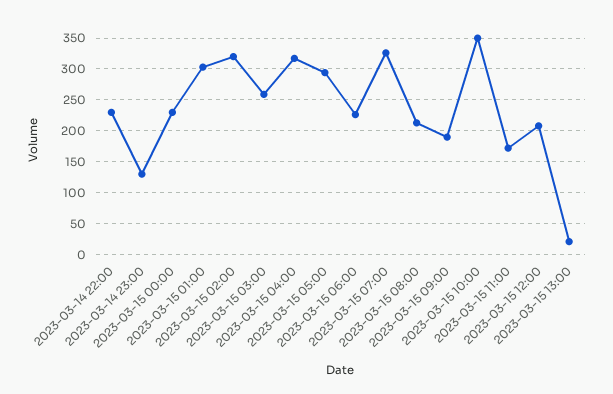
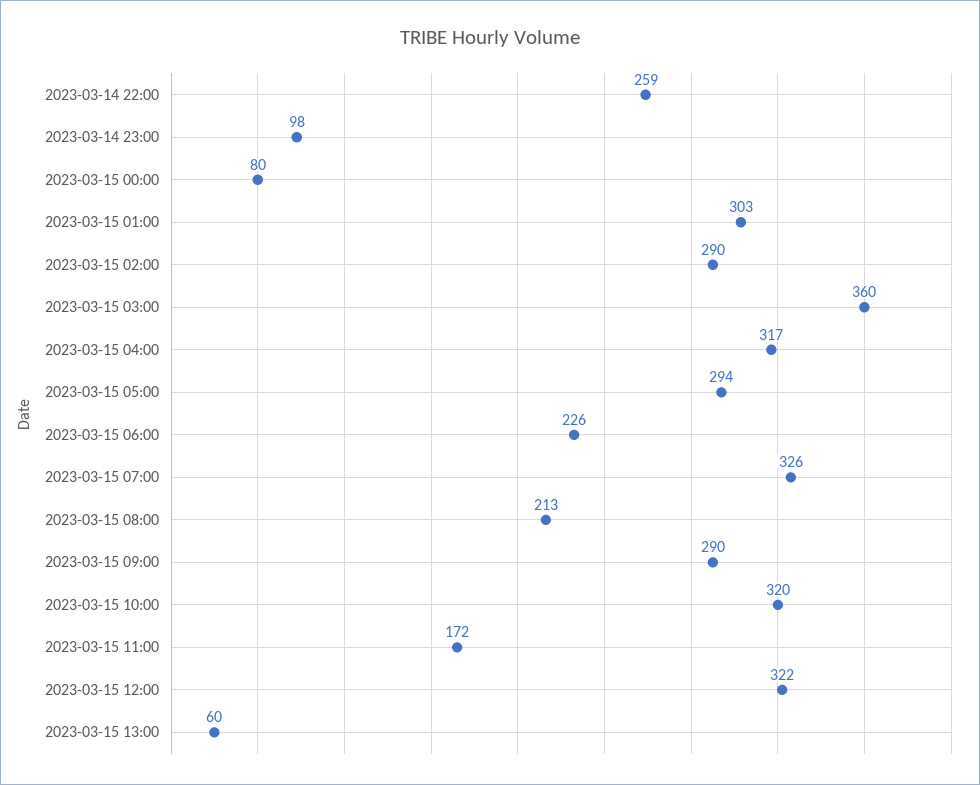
  {
-   "2023-03-14 22:00": 230,
+   "2023-03-14 22:00": 259,
-   "2023-03-14 23:00": 130,
+   "2023-03-14 23:00": 98,
-   "2023-03-15 00:00": 230,
+   "2023-03-15 00:00": 80,
    "2023-03-15 01:00": 303,
-   "2023-03-15 02:00": 320,
+   "2023-03-15 02:00": 290,
-   "2023-03-15 03:00": 260,
+   "2023-03-15 03:00": 360,
    "2023-03-15 04:00": 317,
    "2023-03-15 05:00": 294,
    "2023-03-15 06:00": 226,
    "2023-03-15 07:00": 326,
    "2023-03-15 08:00": 213,
-   "2023-03-15 09:00": 190,
+   "2023-03-15 09:00": 290,
-   "2023-03-15 10:00": 350,
+   "2023-03-15 10:00": 320,
    "2023-03-15 11:00": 172,
-   "2023-03-15 12:00": 210,
+   "2023-03-15 12:00": 322,
-   "2023-03-15 13:00": 20
+   "2023-03-15 13:00": 60
  }

